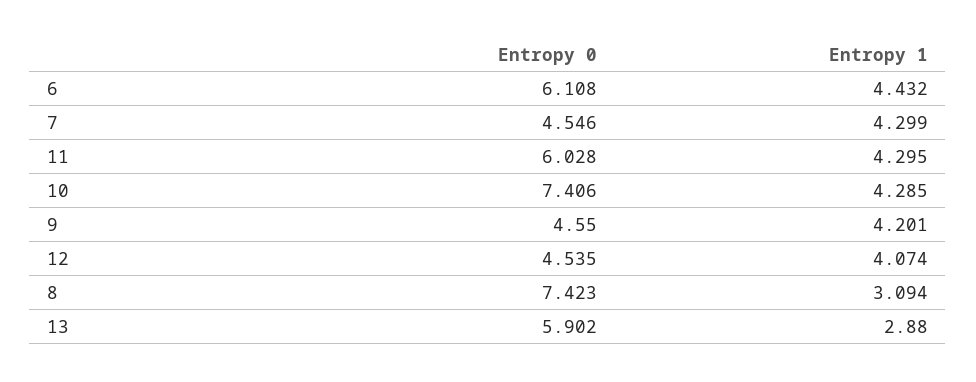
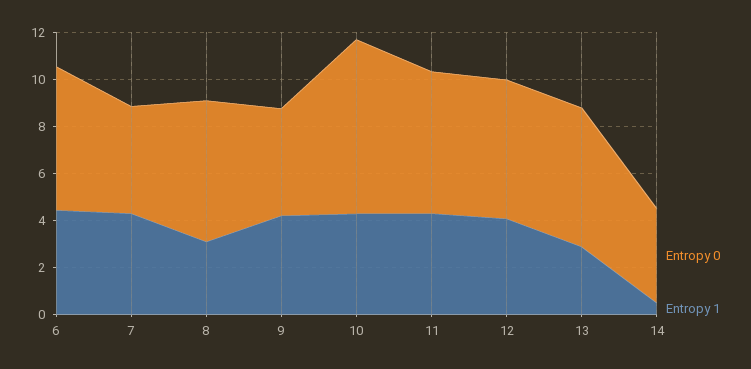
  {
    "Entropy 0": {
      "6": 6.108,
      "7": 4.546,
      "11": 6.028,
      "10": 7.406,
      "9": 4.55,
-     "12": 4.535,
+     "12": 6,
-     "8": 7.423,
+     "8": 6,
-     "13": 5.902
+     "13": 5.902,
+     "14": 4
    },
    "Entropy 1": {
      "6": 4.432,
      "7": 4.299,
      "11": 4.295,
      "10": 4.285,
      "9": 4.201,
      "12": 4.074,
      "8": 3.094,
-     "13": 2.88
+     "13": 2.88,
+     "14": 0.5
    }
  }

